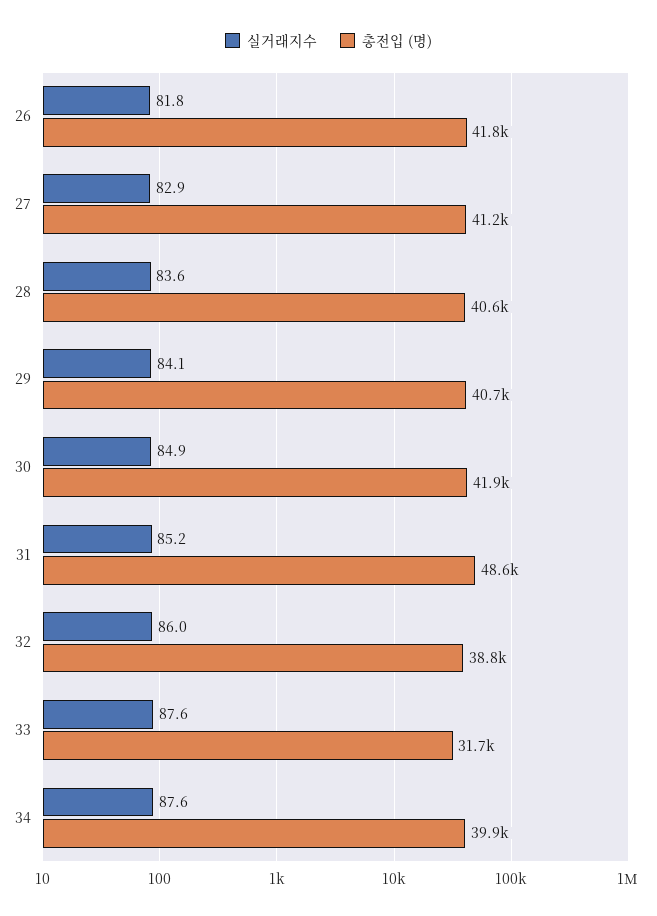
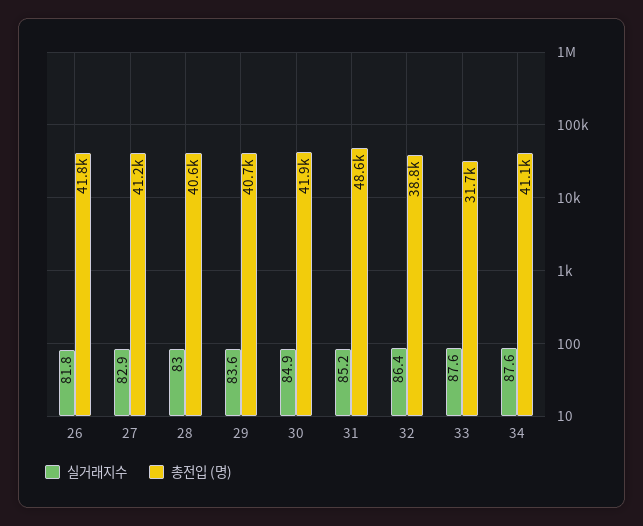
  {
    "실거래지수": {
      "26": 81.8,
      "27": 82.9,
-     "28": 83.6,
+     "28": 83,
-     "29": 84.1,
+     "29": 83.6,
      "30": 84.9,
      "31": 85.2,
-     "32": 86,
+     "32": 86.4,
      "33": 87.6,
      "34": 87.6
    },
    "총전입 (명)": {
      "26": 41800,
      "27": 41200,
      "28": 40600,
      "29": 40700,
      "30": 41900,
      "31": 48600,
      "32": 38800,
      "33": 31700,
-     "34": 39900
+     "34": 41100
    }
  }

